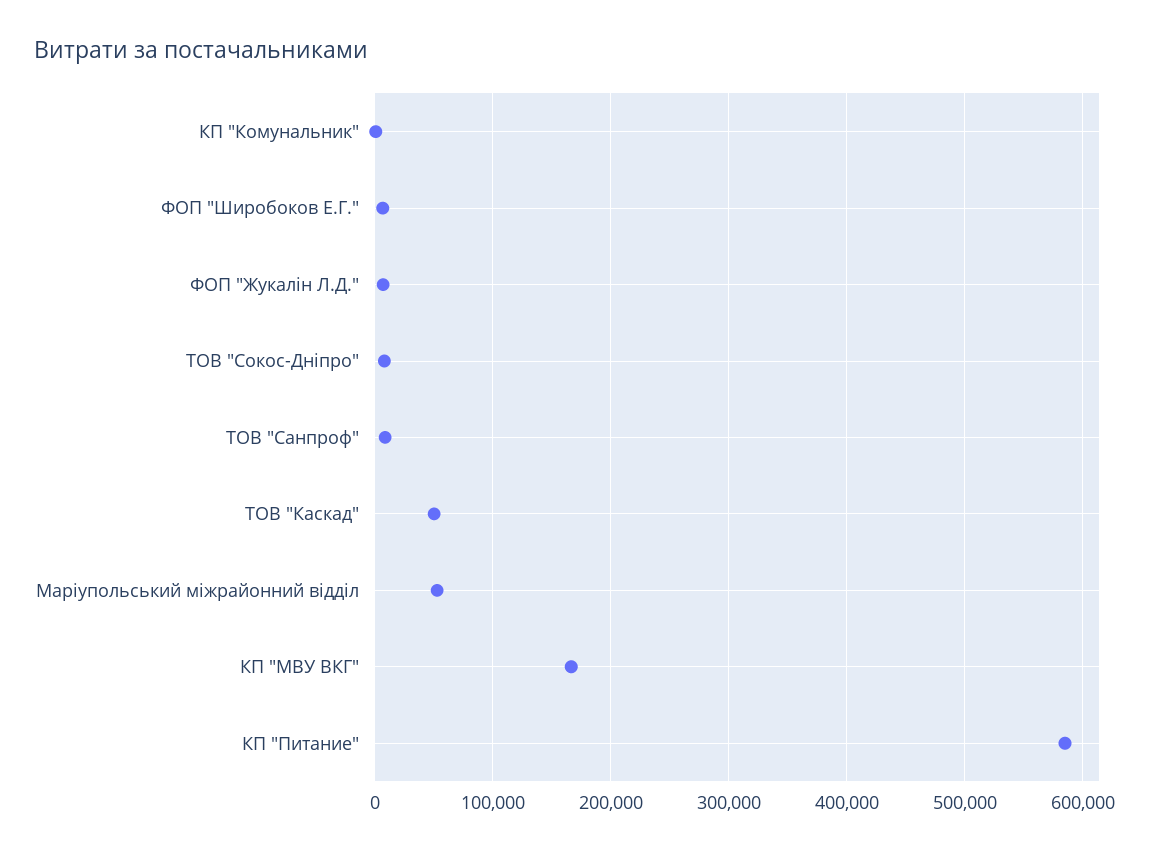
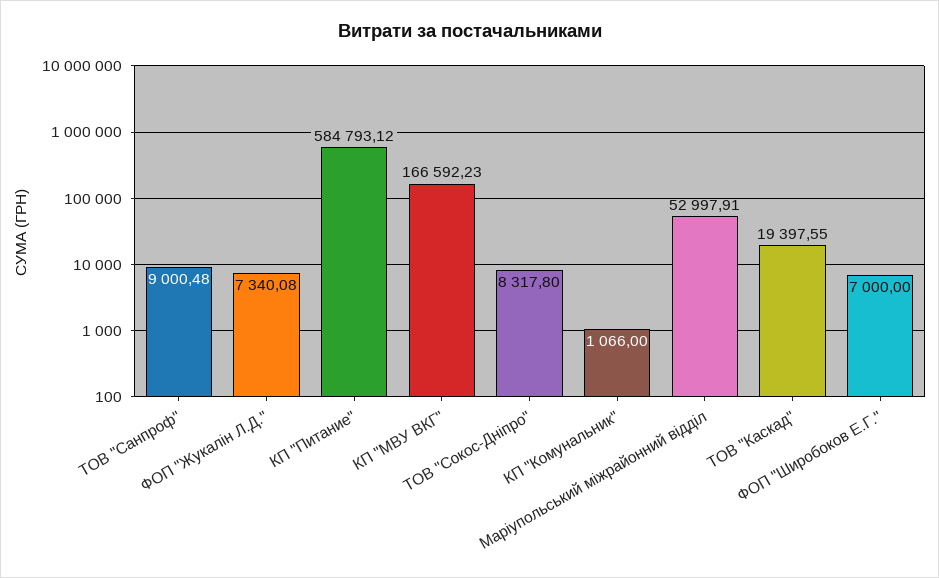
  {
    "КП \"Комунальник\"": 1066,
    "ФОП \"Широбоков Е.Г.\"": 7000,
    "ФОП \"Жукалін Л.Д.\"": 7340.08,
    "ТОВ \"Сокос-Дніпро\"": 8317.8,
    "ТОВ \"Санпроф\"": 9000.48,
-   "ТОВ \"Каскад\"": 50000,
+   "ТОВ \"Каскад\"": 19397.55,
    "Маріупольський міжрайонний відділ": 52997.91,
    "КП \"МВУ ВКГ\"": 166592.23,
    "КП \"Питание\"": 584793.12
  }

